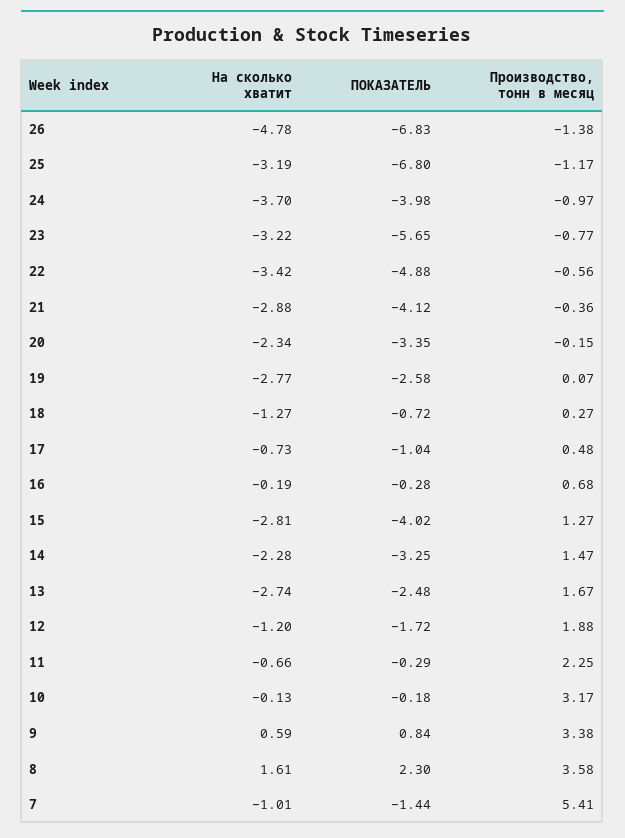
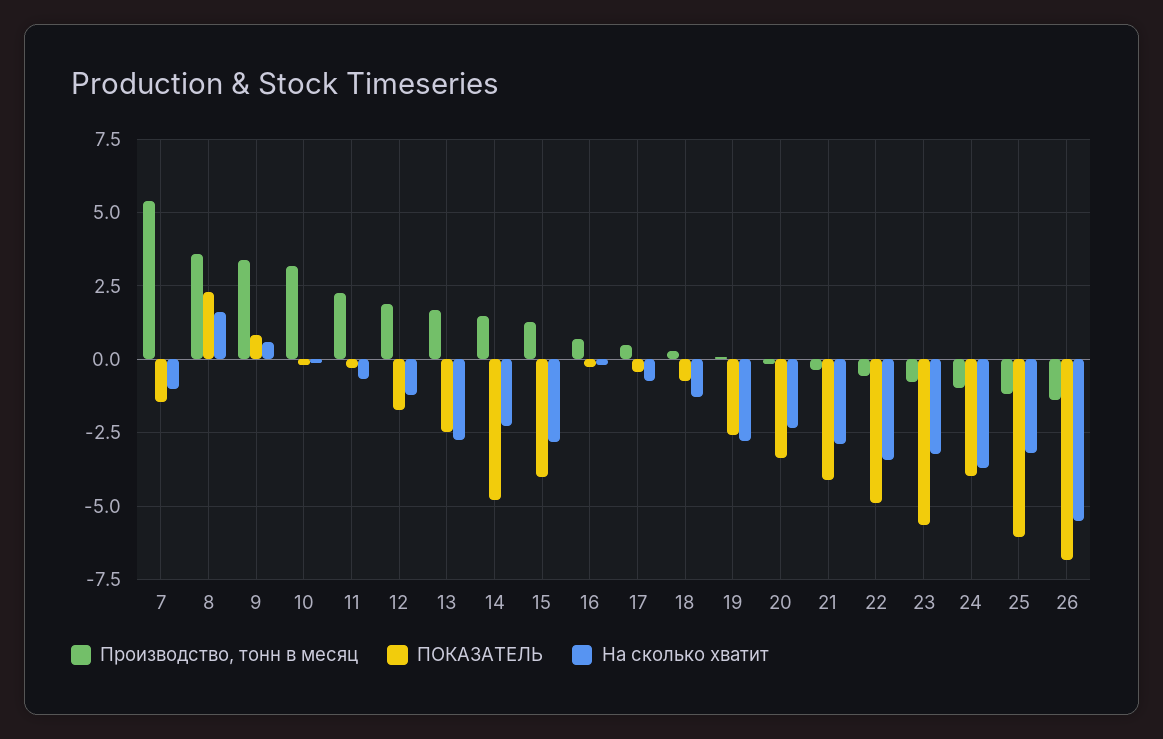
  {
    "На сколько хватит": {
-     "26": -4.78,
+     "26": -5.5,
      "25": -3.19,
      "24": -3.7,
      "23": -3.22,
      "22": -3.42,
      "21": -2.88,
      "20": -2.34,
      "19": -2.77,
      "18": -1.27,
      "17": -0.73,
      "16": -0.19,
      "15": -2.81,
      "14": -2.28,
      "13": -2.74,
      "12": -1.2,
      "11": -0.66,
      "10": -0.13,
      "9": 0.59,
      "8": 1.61,
      "7": -1.01
    },
    "ПОКАЗАТЕЛЬ": {
      "26": -6.83,
-     "25": -6.8,
+     "25": -6,
      "24": -3.98,
      "23": -5.65,
      "22": -4.88,
      "21": -4.12,
      "20": -3.35,
      "19": -2.58,
      "18": -0.72,
-     "17": -1.04,
+     "17": -0.5,
      "16": -0.28,
      "15": -4.02,
-     "14": -3.25,
+     "14": -4.75,
      "13": -2.48,
      "12": -1.72,
      "11": -0.29,
      "10": -0.18,
      "9": 0.84,
      "8": 2.3,
      "7": -1.44
    },
    "Производство, тонн в месяц": {
      "26": -1.38,
      "25": -1.17,
      "24": -0.97,
      "23": -0.77,
      "22": -0.56,
      "21": -0.36,
      "20": -0.15,
      "19": 0.07,
      "18": 0.27,
      "17": 0.48,
      "16": 0.68,
      "15": 1.27,
      "14": 1.47,
      "13": 1.67,
      "12": 1.88,
      "11": 2.25,
      "10": 3.17,
      "9": 3.38,
      "8": 3.58,
      "7": 5.41
    }
  }

